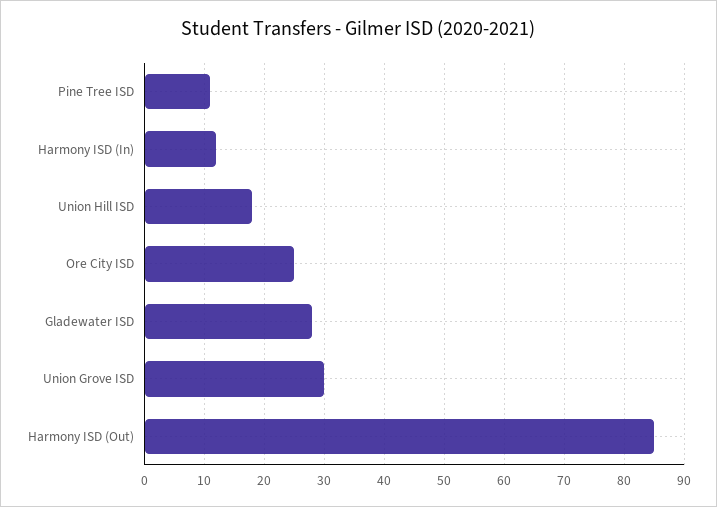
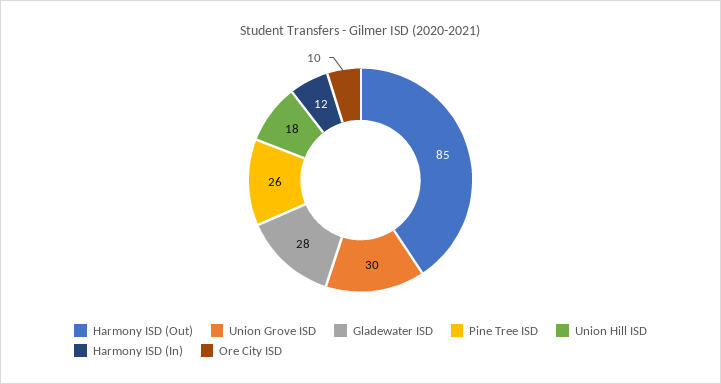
  {
-   "Pine Tree ISD": 10,
+   "Pine Tree ISD": 26,
    "Harmony ISD (In)": 12,
    "Union Hill ISD": 18,
-   "Ore City ISD": 25,
+   "Ore City ISD": 10,
    "Gladewater ISD": 28,
    "Union Grove ISD": 30,
    "Harmony ISD (Out)": 85
  }

